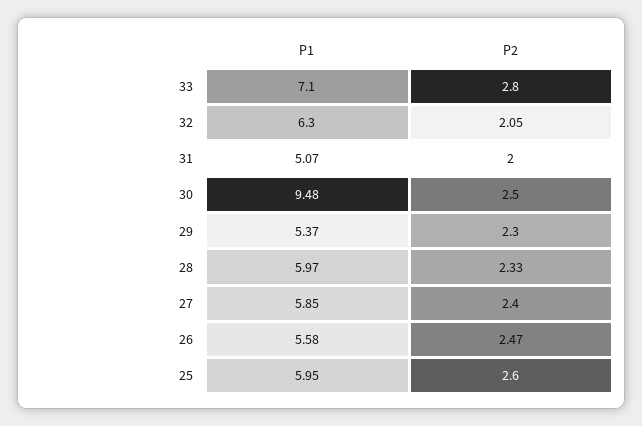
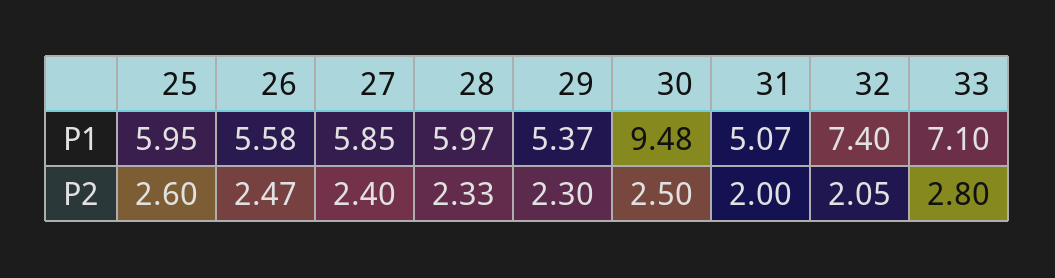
  {
    "P1": {
      "33": 7.1,
-     "32": 6.3,
+     "32": 7.4,
      "31": 5.07,
      "30": 9.48,
      "29": 5.37,
      "28": 5.97,
      "27": 5.85,
      "26": 5.58,
      "25": 5.95
    },
    "P2": {
      "33": 2.8,
      "32": 2.05,
      "31": 2,
      "30": 2.5,
      "29": 2.3,
      "28": 2.33,
      "27": 2.4,
      "26": 2.47,
      "25": 2.6
    }
  }

